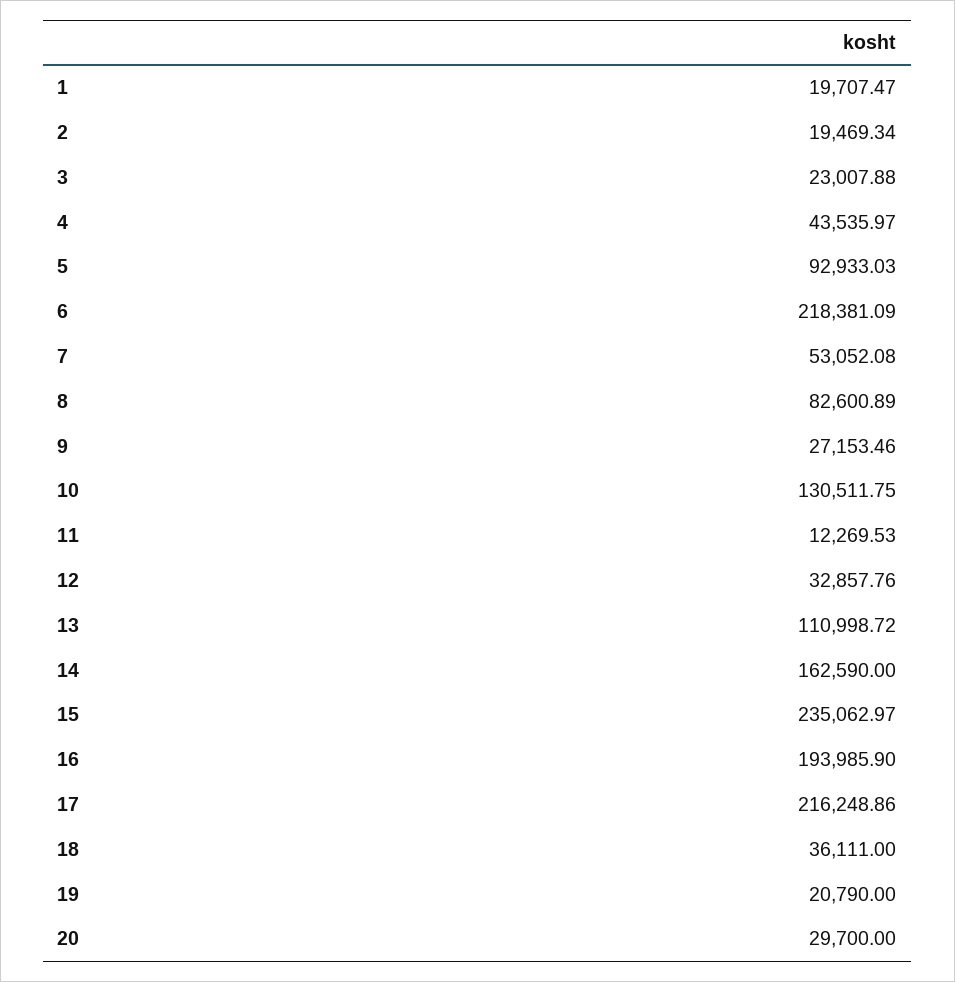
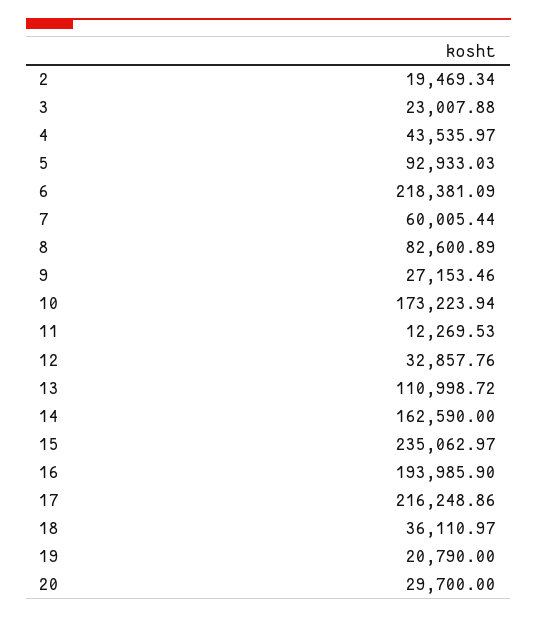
  {
-   "1": 19707.47,
    "2": 19469.34,
    "3": 23007.88,
    "4": 43535.97,
    "5": 92933.03,
    "6": 218381.09,
-   "7": 53052.08,
+   "7": 60005.44,
    "8": 82600.89,
    "9": 27153.46,
-   "10": 130511.75,
+   "10": 173223.94,
    "11": 12269.53,
    "12": 32857.76,
    "13": 110998.72,
    "14": 162590,
    "15": 235062.97,
    "16": 193985.9,
    "17": 216248.86,
-   "18": 36111,
+   "18": 36110.97,
    "19": 20790,
    "20": 29700
  }

